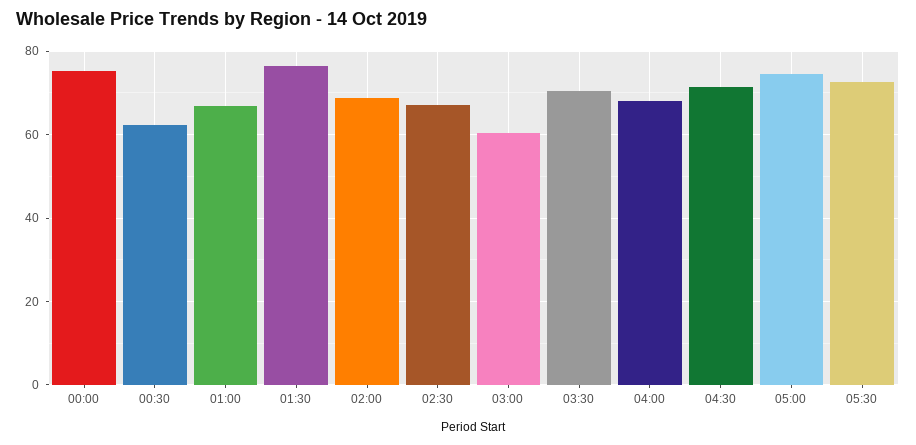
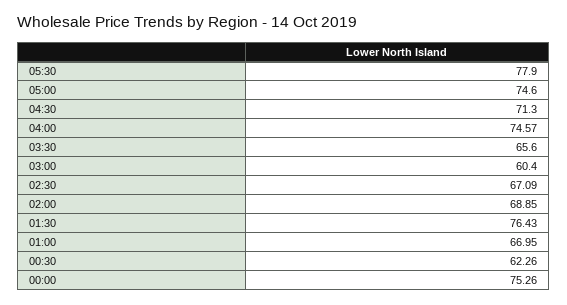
  {
    "00:00": 75.26,
    "00:30": 62.26,
    "01:00": 66.95,
    "01:30": 76.43,
    "02:00": 68.85,
    "02:30": 67.09,
    "03:00": 60.4,
-   "03:30": 70,
+   "03:30": 65.6,
-   "04:00": 68,
+   "04:00": 74.57,
    "04:30": 71.3,
    "05:00": 74.6,
-   "05:30": 72
+   "05:30": 77.9
  }

